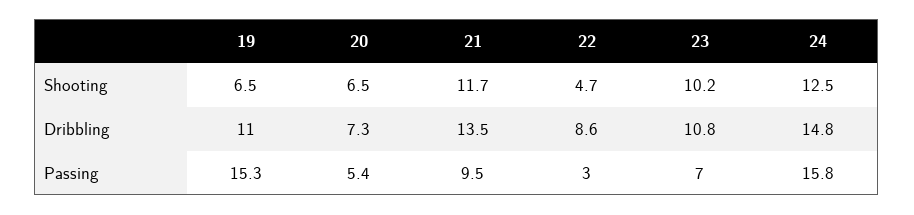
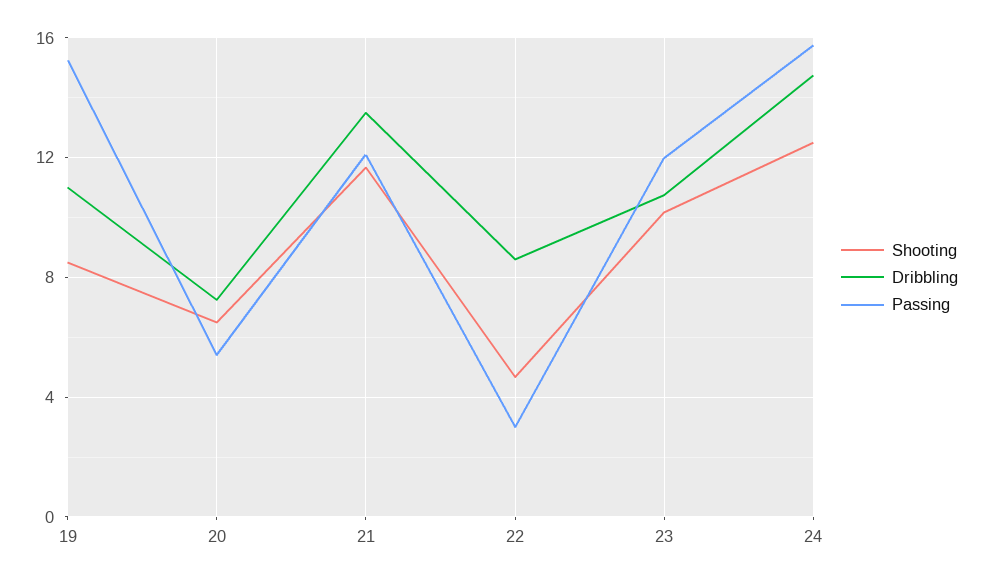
  {
    "Shooting": {
-     "19": 6.5,
+     "19": 8.5,
      "20": 6.5,
      "21": 11.7,
      "22": 4.7,
      "23": 10.2,
      "24": 12.5
    },
    "Dribbling": {
      "19": 11,
      "20": 7.3,
      "21": 13.5,
      "22": 8.6,
      "23": 10.8,
      "24": 14.8
    },
    "Passing": {
      "19": 15.3,
      "20": 5.4,
-     "21": 9.5,
+     "21": 12,
      "22": 3,
-     "23": 7,
+     "23": 12,
      "24": 15.8
    }
  }

